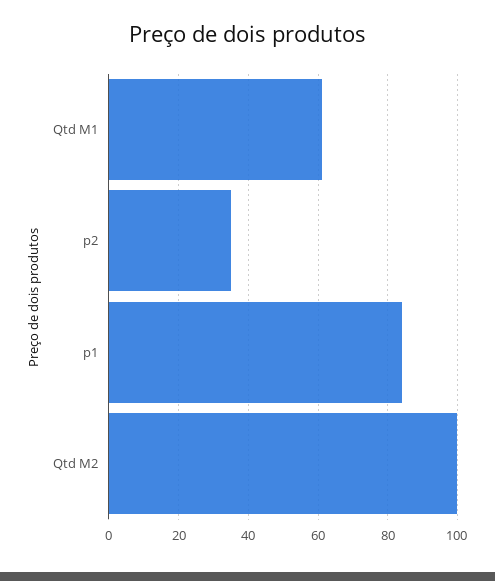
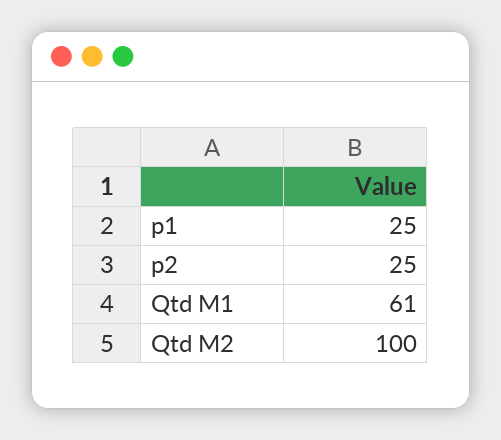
  {
    "Qtd M1": 61,
-   "p2": 35,
+   "p2": 25,
-   "p1": 85,
+   "p1": 25,
    "Qtd M2": 100
  }

